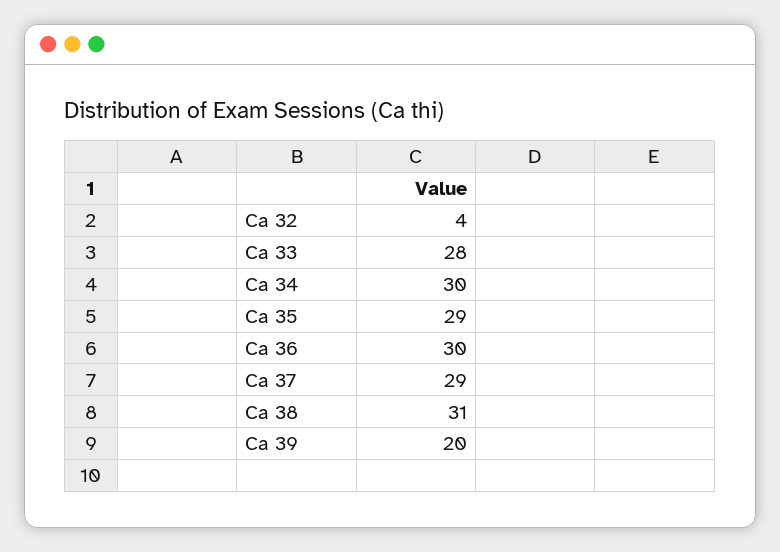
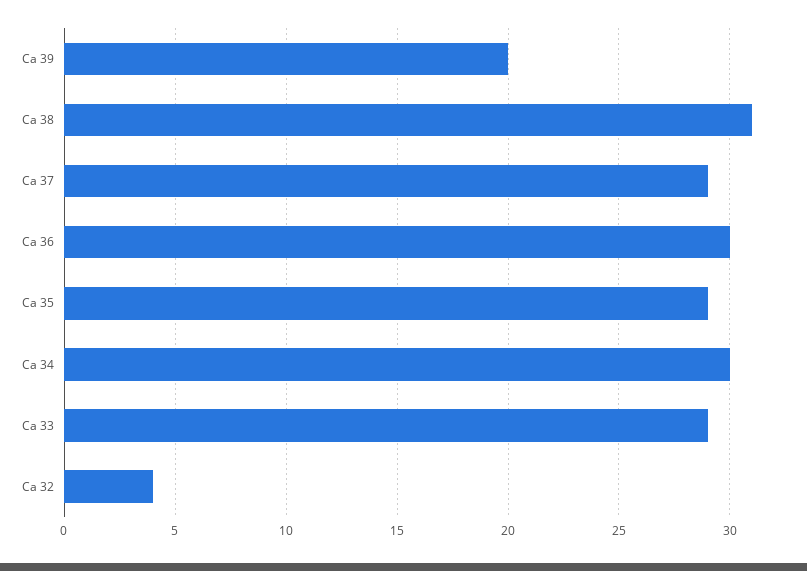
  {
    "Ca 32": 4,
-   "Ca 33": 28,
+   "Ca 33": 29,
    "Ca 34": 30,
    "Ca 35": 29,
    "Ca 36": 30,
    "Ca 37": 29,
    "Ca 38": 31,
    "Ca 39": 20
  }

